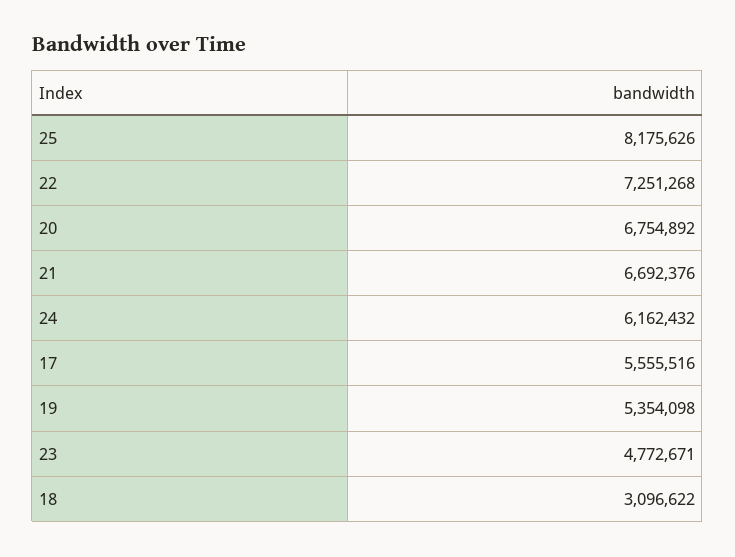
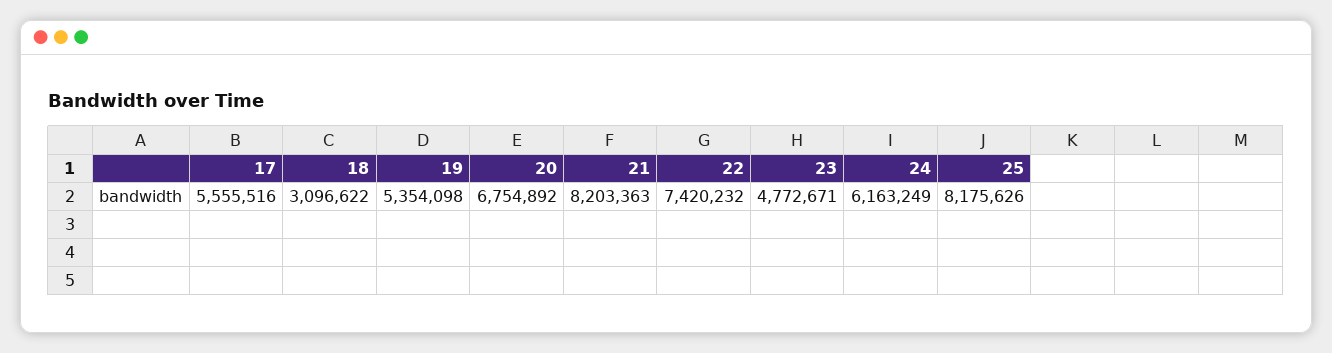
  {
    "25": 8175626,
-   "22": 7251268,
+   "22": 7420232,
    "20": 6754892,
-   "21": 6692376,
+   "21": 8203363,
-   "24": 6162432,
+   "24": 6163249,
    "17": 5555516,
    "19": 5354098,
    "23": 4772671,
    "18": 3096622
  }

